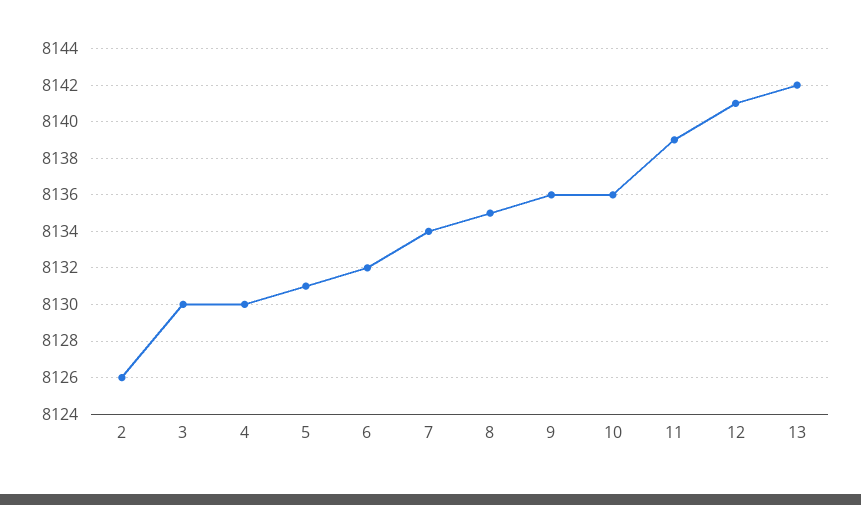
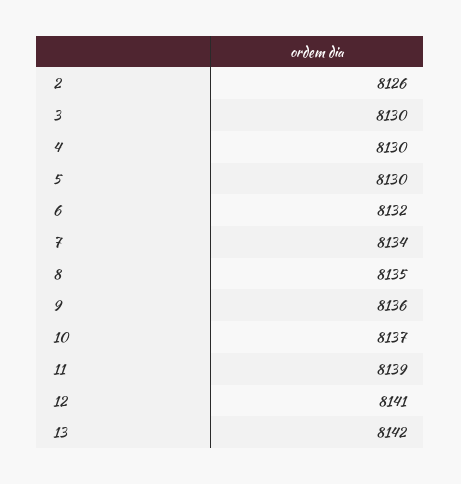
  {
    "2": 8126,
    "3": 8130,
    "4": 8130,
-   "5": 8131,
+   "5": 8130,
    "6": 8132,
    "7": 8134,
    "8": 8135,
    "9": 8136,
-   "10": 8136,
+   "10": 8137,
    "11": 8139,
    "12": 8141,
    "13": 8142
  }

